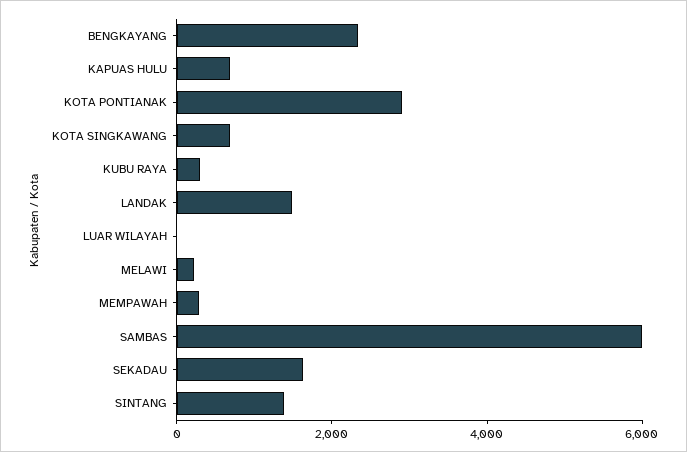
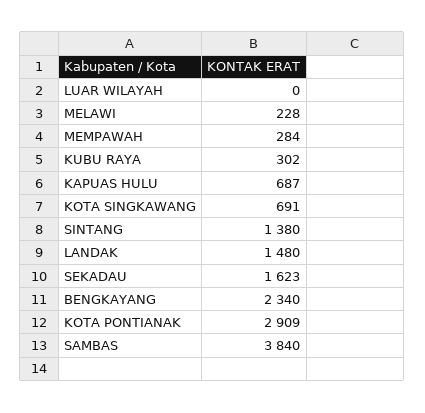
  {
    "BENGKAYANG": 2340,
    "KAPUAS HULU": 687,
    "KOTA PONTIANAK": 2909,
    "KOTA SINGKAWANG": 691,
    "KUBU RAYA": 302,
    "LANDAK": 1480,
    "LUAR WILAYAH": 0,
    "MELAWI": 228,
    "MEMPAWAH": 284,
-   "SAMBAS": 6000,
+   "SAMBAS": 3840,
    "SEKADAU": 1623,
    "SINTANG": 1380
  }

